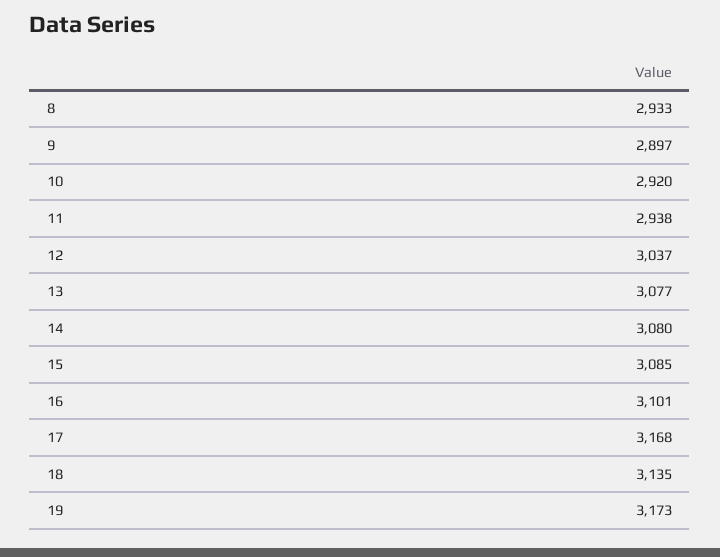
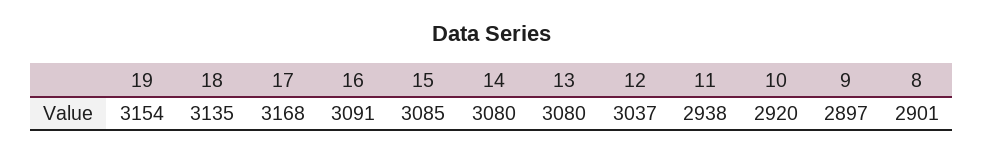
  {
-   "8": 2933,
+   "8": 2901,
    "9": 2897,
    "10": 2920,
    "11": 2938,
    "12": 3037,
-   "13": 3077,
+   "13": 3080,
    "14": 3080,
    "15": 3085,
-   "16": 3101,
+   "16": 3091,
    "17": 3168,
    "18": 3135,
-   "19": 3173
+   "19": 3154
  }

